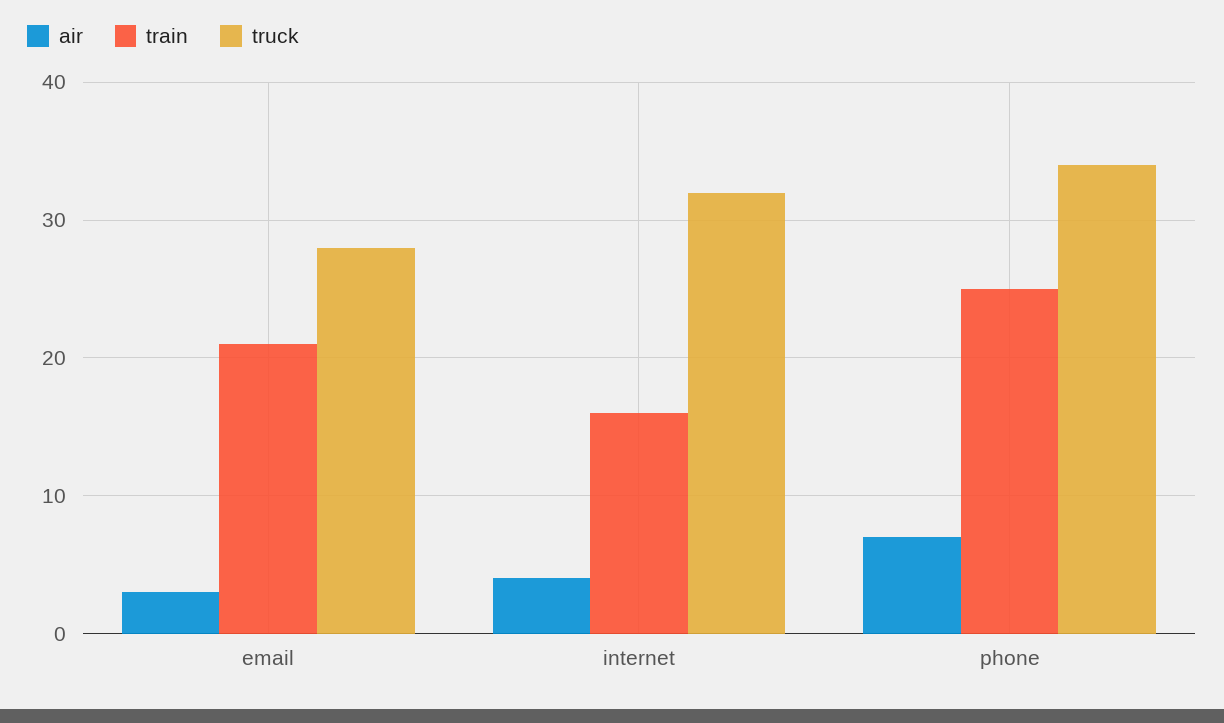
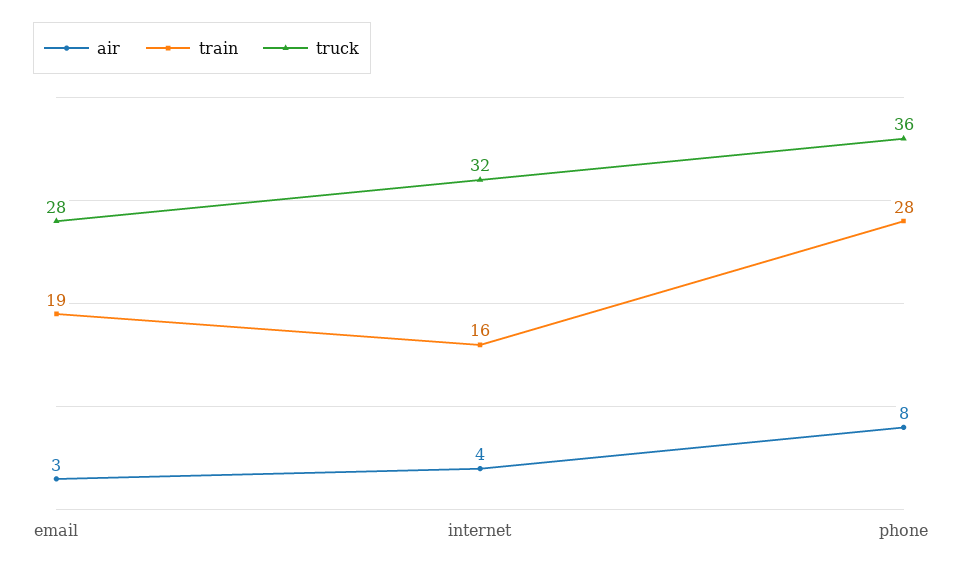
  {
    "air": {
      "email": 3,
      "internet": 4,
-     "phone": 7
+     "phone": 8
    },
    "train": {
-     "email": 21,
+     "email": 19,
      "internet": 16,
-     "phone": 25
+     "phone": 28
    },
    "truck": {
      "email": 28,
      "internet": 32,
-     "phone": 34
+     "phone": 36
    }
  }

